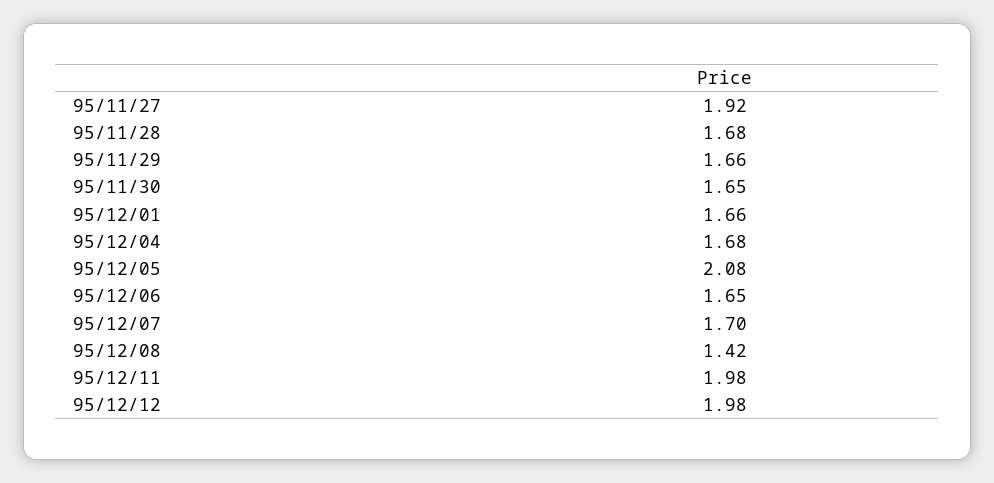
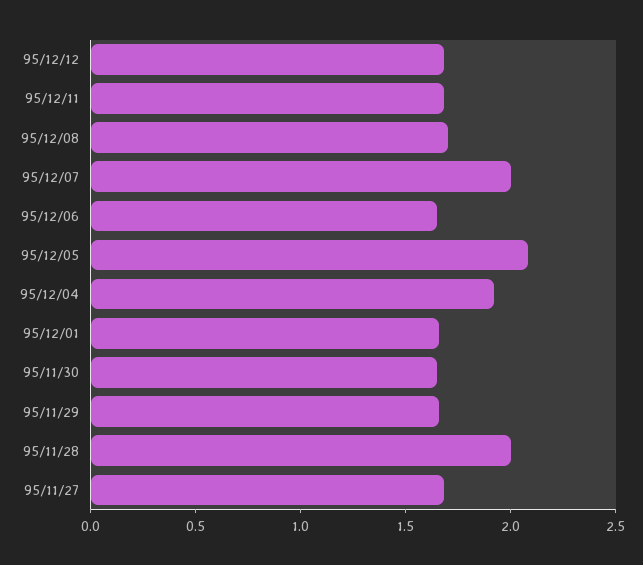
  {
-   "95/11/27": 1.92,
+   "95/11/27": 1.7,
-   "95/11/28": 1.68,
+   "95/11/28": 2,
    "95/11/29": 1.66,
    "95/11/30": 1.65,
    "95/12/01": 1.66,
-   "95/12/04": 1.68,
+   "95/12/04": 1.9,
    "95/12/05": 2.08,
    "95/12/06": 1.65,
-   "95/12/07": 1.7,
+   "95/12/07": 2,
-   "95/12/08": 1.42,
+   "95/12/08": 1.7,
-   "95/12/11": 1.98,
+   "95/12/11": 1.7,
-   "95/12/12": 1.98
+   "95/12/12": 1.7
  }

